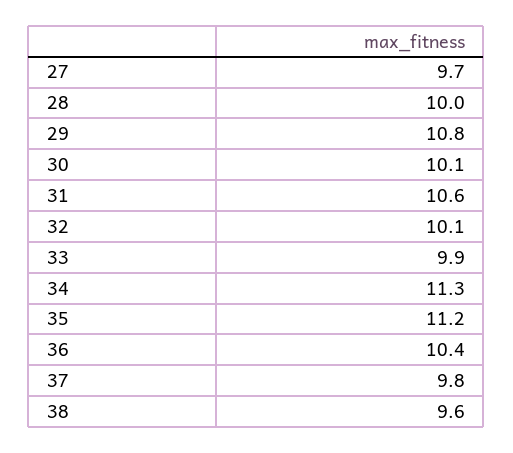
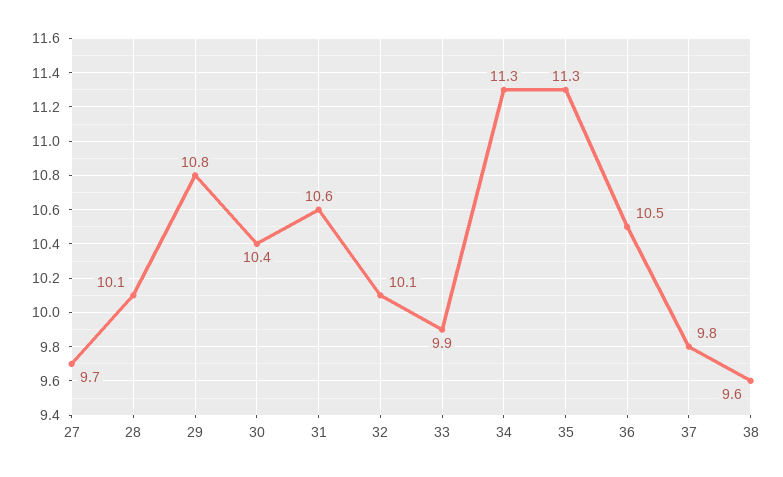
  {
    "27": 9.7,
-   "28": 10,
+   "28": 10.1,
    "29": 10.8,
-   "30": 10.1,
+   "30": 10.4,
    "31": 10.6,
    "32": 10.1,
    "33": 9.9,
    "34": 11.3,
-   "35": 11.2,
+   "35": 11.3,
-   "36": 10.4,
+   "36": 10.5,
    "37": 9.8,
    "38": 9.6
  }

